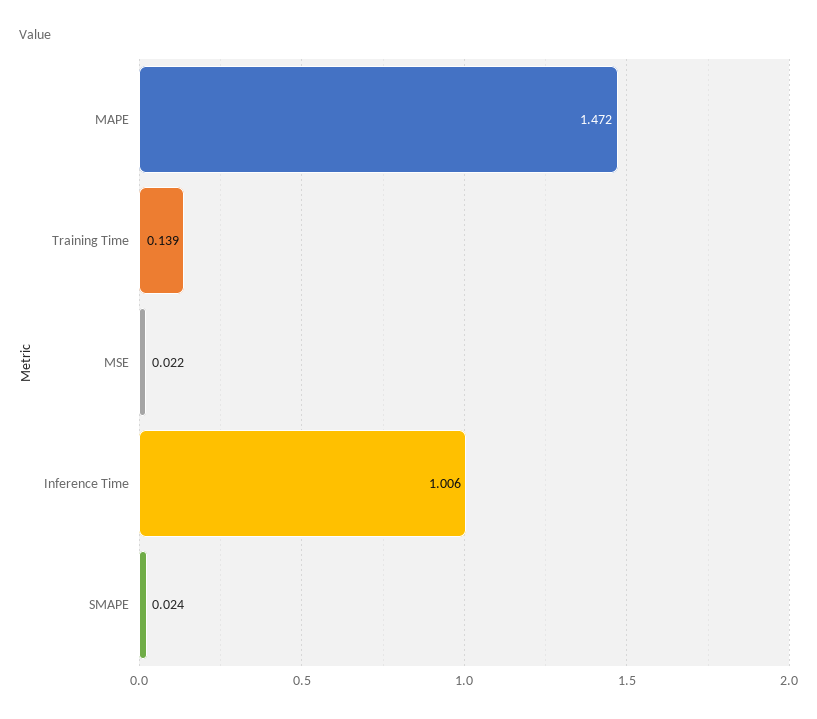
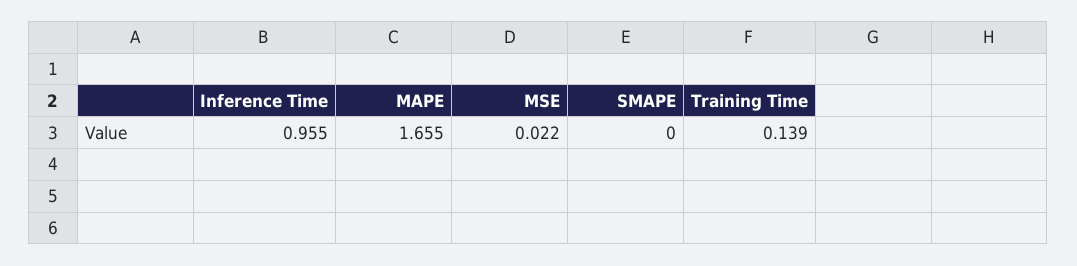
  {
-   "MAPE": 1.472,
+   "MAPE": 1.655,
    "Training Time": 0.139,
    "MSE": 0.022,
-   "Inference Time": 1.006,
+   "Inference Time": 0.955,
-   "SMAPE": 0.024
+   "SMAPE": 0
  }

